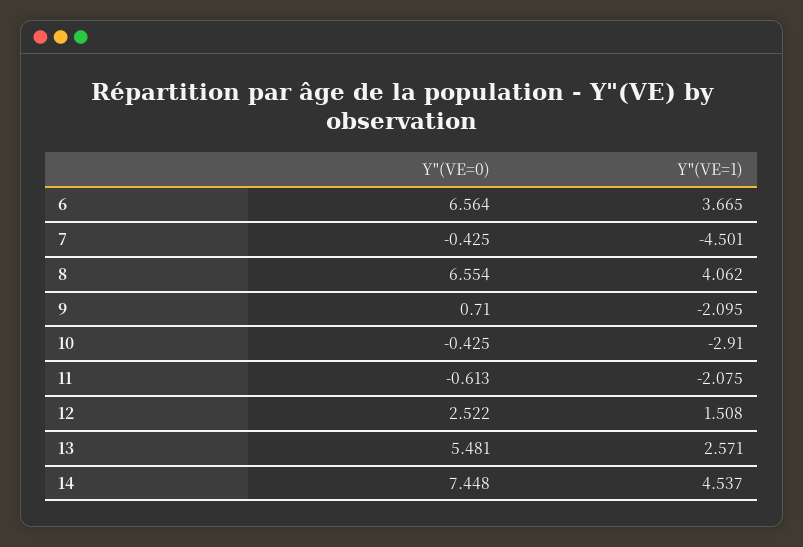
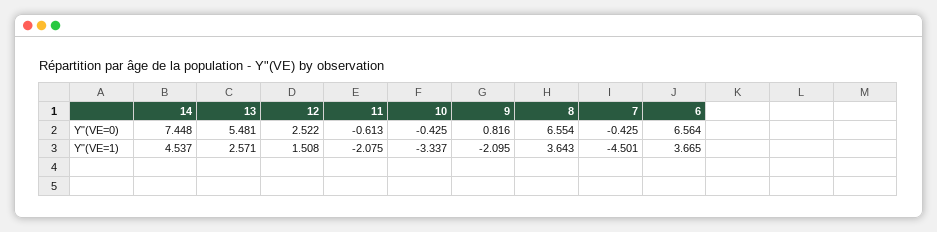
  {
    "Y\"(VE=0)": {
      "6": 6.564,
      "7": -0.425,
      "8": 6.554,
-     "9": 0.71,
+     "9": 0.816,
      "10": -0.425,
      "11": -0.613,
      "12": 2.522,
      "13": 5.481,
      "14": 7.448
    },
    "Y\"(VE=1)": {
      "6": 3.665,
      "7": -4.501,
-     "8": 4.062,
+     "8": 3.643,
      "9": -2.095,
-     "10": -2.91,
+     "10": -3.337,
      "11": -2.075,
      "12": 1.508,
      "13": 2.571,
      "14": 4.537
    }
  }

